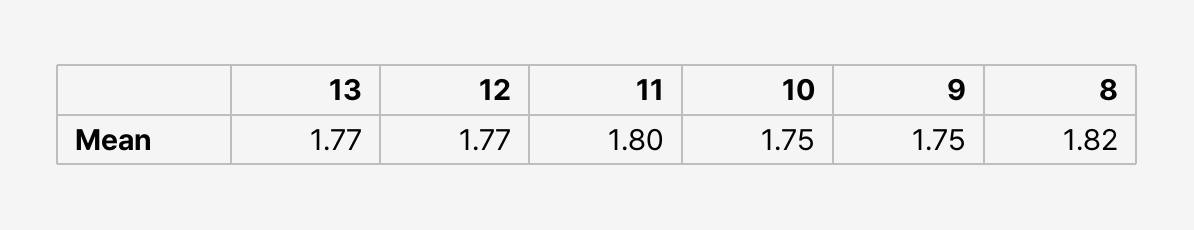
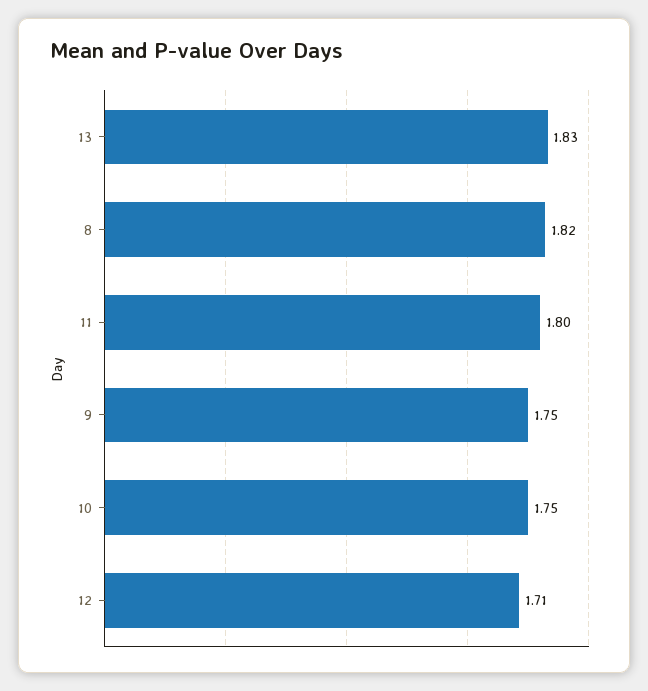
  {
-   "13": 1.77,
+   "13": 1.83,
-   "12": 1.77,
+   "12": 1.71,
    "11": 1.8,
    "10": 1.75,
    "9": 1.75,
    "8": 1.82
  }

